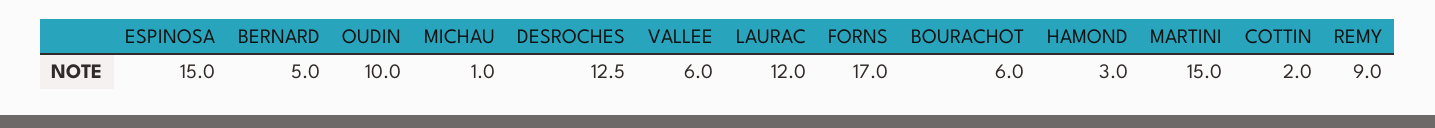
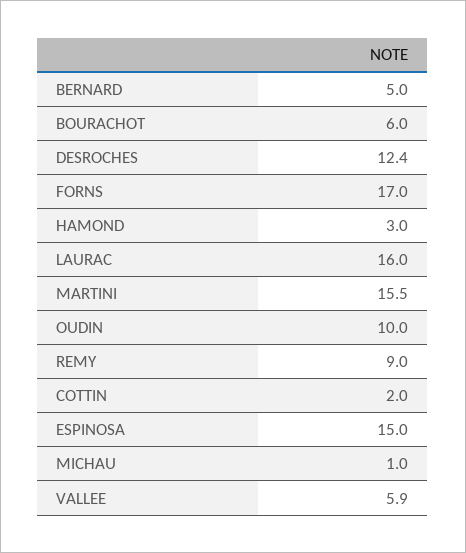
  {
    "ESPINOSA": 15,
    "BERNARD": 5,
    "OUDIN": 10,
    "MICHAU": 1,
-   "DESROCHES": 12.5,
+   "DESROCHES": 12.4,
-   "VALLEE": 6,
+   "VALLEE": 5.9,
-   "LAURAC": 12,
+   "LAURAC": 16,
    "FORNS": 17,
    "BOURACHOT": 6,
    "HAMOND": 3,
-   "MARTINI": 15,
+   "MARTINI": 15.5,
    "COTTIN": 2,
    "REMY": 9
  }

